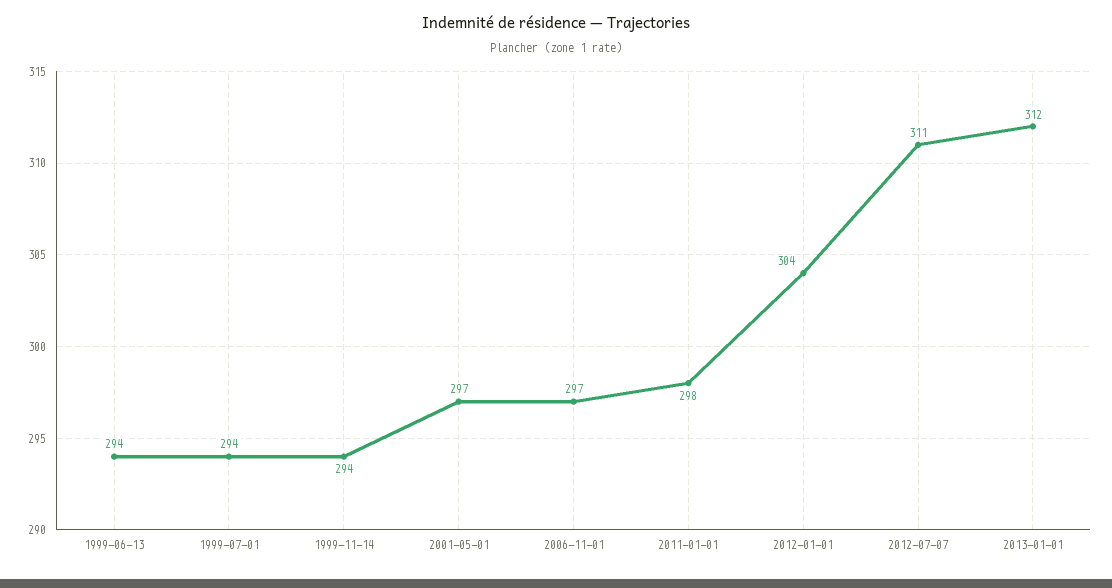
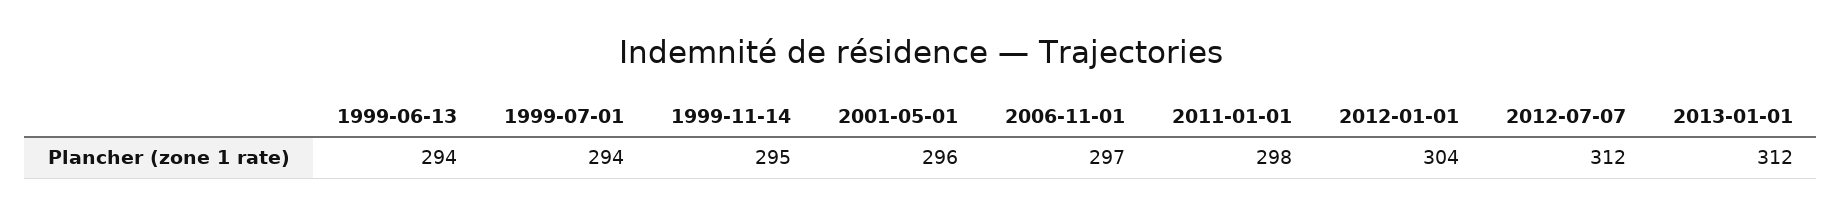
  {
    "1999-06-13": 294,
    "1999-07-01": 294,
-   "1999-11-14": 294,
+   "1999-11-14": 295,
-   "2001-05-01": 297,
+   "2001-05-01": 296,
    "2006-11-01": 297,
    "2011-01-01": 298,
    "2012-01-01": 304,
-   "2012-07-07": 311,
+   "2012-07-07": 312,
    "2013-01-01": 312
  }

